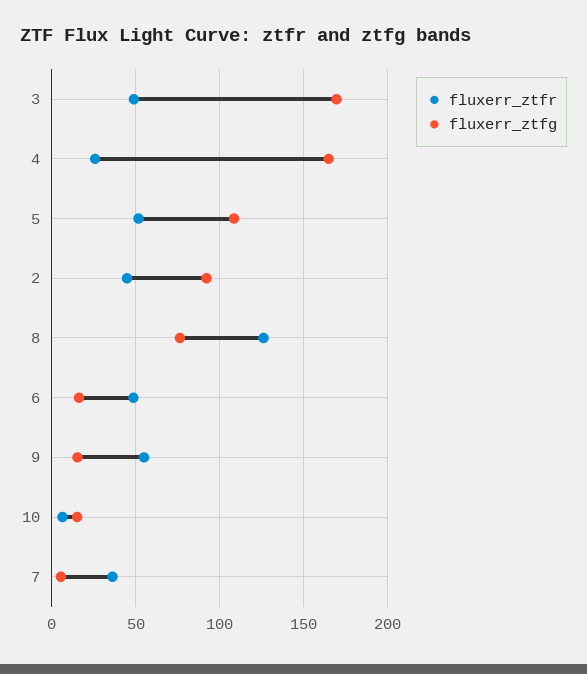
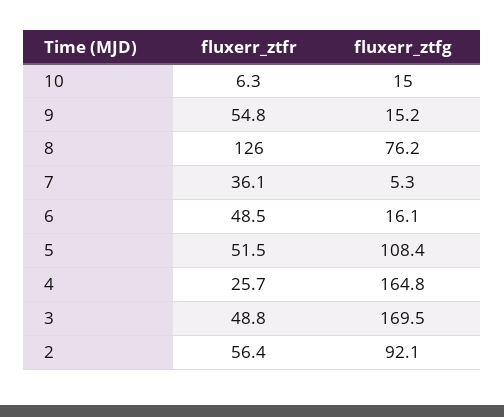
  {
    "fluxerr_ztfr": {
      "3": 48.8,
      "4": 25.7,
      "5": 51.5,
-     "2": 45,
+     "2": 56.4,
      "8": 126,
      "6": 48.5,
      "9": 54.8,
      "10": 6.3,
      "7": 36.1
    },
    "fluxerr_ztfg": {
      "3": 169.5,
      "4": 164.8,
      "5": 108.4,
      "2": 92.1,
      "8": 76.2,
      "6": 16.1,
      "9": 15.2,
      "10": 15,
      "7": 5.3
    }
  }

